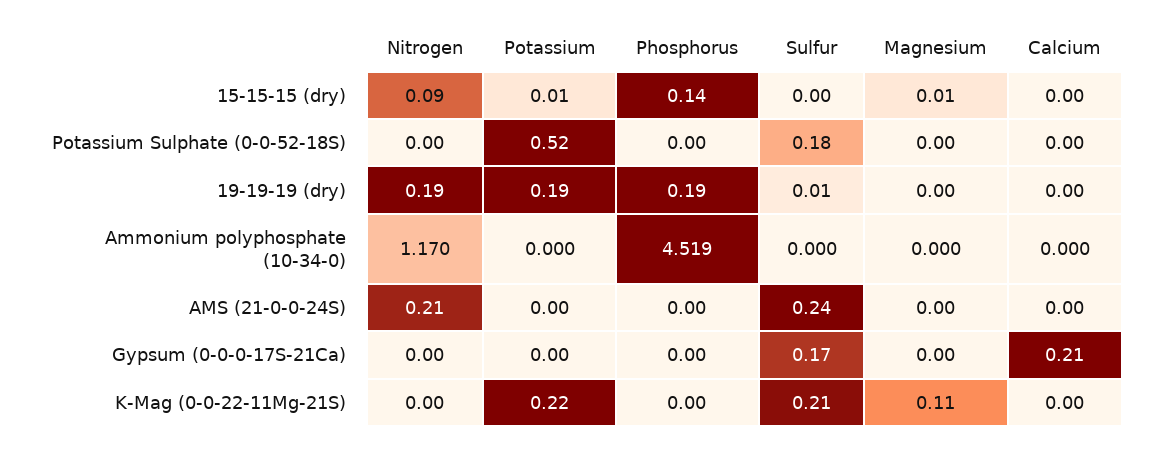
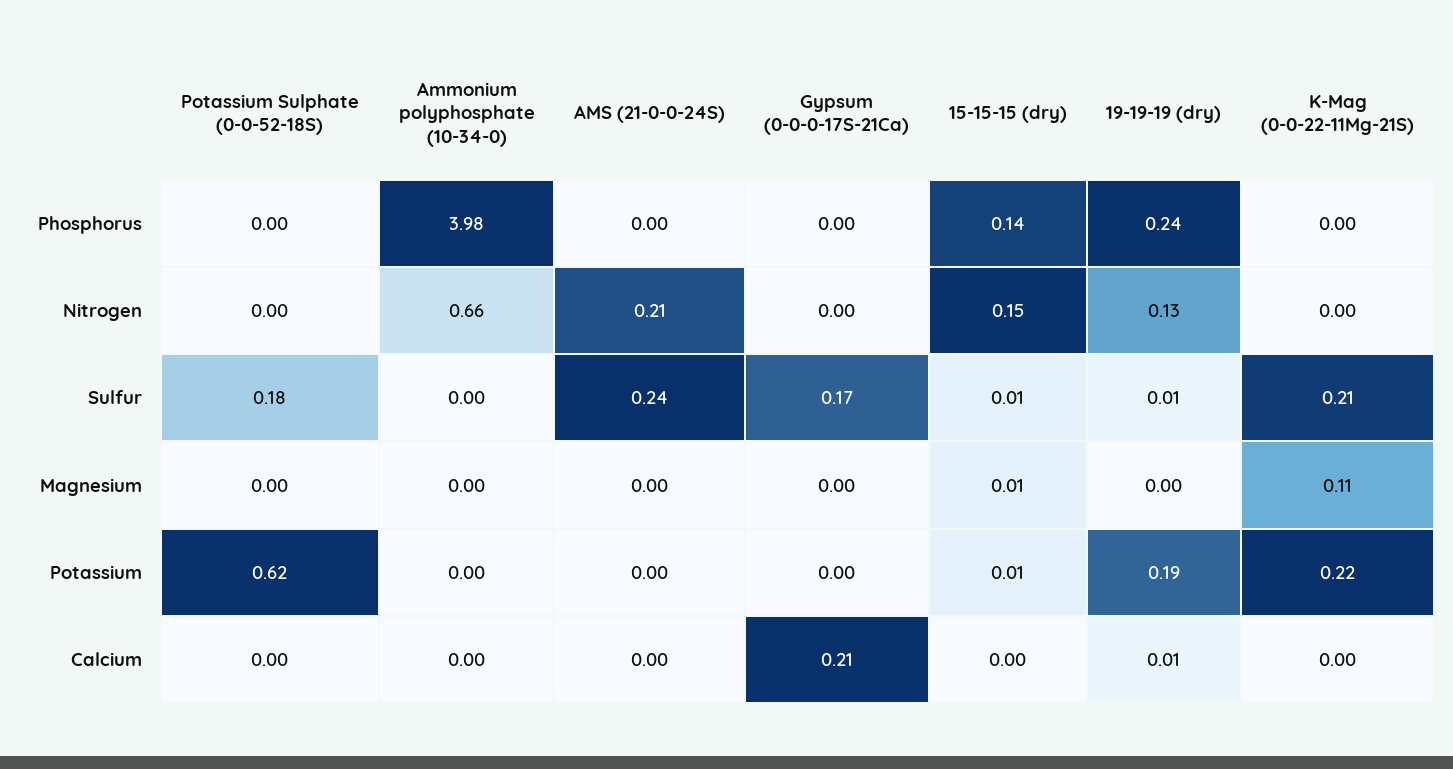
  {
    "Nitrogen": {
-     "15-15-15 (dry)": 0.09,
+     "15-15-15 (dry)": 0.15,
      "Potassium Sulphate (0-0-52-18S)": 0,
-     "19-19-19 (dry)": 0.19,
+     "19-19-19 (dry)": 0.13,
-     "Ammonium polyphosphate (10-34-0)": 1.17,
+     "Ammonium polyphosphate (10-34-0)": 0.66,
      "AMS (21-0-0-24S)": 0.21,
      "Gypsum (0-0-0-17S-21Ca)": 0,
      "K-Mag (0-0-22-11Mg-21S)": 0
    },
    "Potassium": {
      "15-15-15 (dry)": 0.01,
-     "Potassium Sulphate (0-0-52-18S)": 0.52,
+     "Potassium Sulphate (0-0-52-18S)": 0.62,
      "19-19-19 (dry)": 0.19,
      "Ammonium polyphosphate (10-34-0)": 0,
      "AMS (21-0-0-24S)": 0,
      "Gypsum (0-0-0-17S-21Ca)": 0,
      "K-Mag (0-0-22-11Mg-21S)": 0.22
    },
    "Phosphorus": {
      "15-15-15 (dry)": 0.14,
      "Potassium Sulphate (0-0-52-18S)": 0,
-     "19-19-19 (dry)": 0.19,
+     "19-19-19 (dry)": 0.24,
-     "Ammonium polyphosphate (10-34-0)": 4.519,
+     "Ammonium polyphosphate (10-34-0)": 3.98,
      "AMS (21-0-0-24S)": 0,
      "Gypsum (0-0-0-17S-21Ca)": 0,
      "K-Mag (0-0-22-11Mg-21S)": 0
    },
    "Sulfur": {
-     "15-15-15 (dry)": 0,
+     "15-15-15 (dry)": 0.01,
      "Potassium Sulphate (0-0-52-18S)": 0.18,
      "19-19-19 (dry)": 0.01,
      "Ammonium polyphosphate (10-34-0)": 0,
      "AMS (21-0-0-24S)": 0.24,
      "Gypsum (0-0-0-17S-21Ca)": 0.17,
      "K-Mag (0-0-22-11Mg-21S)": 0.21
    },
    "Magnesium": {
      "15-15-15 (dry)": 0.01,
      "Potassium Sulphate (0-0-52-18S)": 0,
      "19-19-19 (dry)": 0,
      "Ammonium polyphosphate (10-34-0)": 0,
      "AMS (21-0-0-24S)": 0,
      "Gypsum (0-0-0-17S-21Ca)": 0,
      "K-Mag (0-0-22-11Mg-21S)": 0.11
    },
    "Calcium": {
      "15-15-15 (dry)": 0,
      "Potassium Sulphate (0-0-52-18S)": 0,
-     "19-19-19 (dry)": 0,
+     "19-19-19 (dry)": 0.01,
      "Ammonium polyphosphate (10-34-0)": 0,
      "AMS (21-0-0-24S)": 0,
      "Gypsum (0-0-0-17S-21Ca)": 0.21,
      "K-Mag (0-0-22-11Mg-21S)": 0
    }
  }

